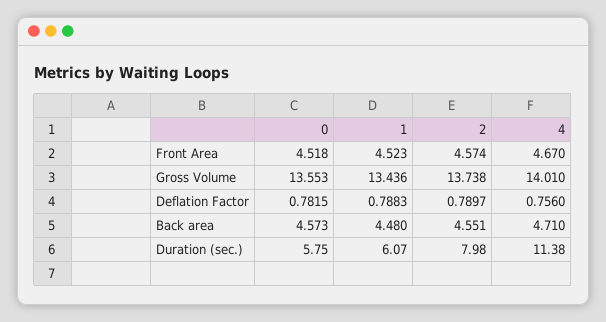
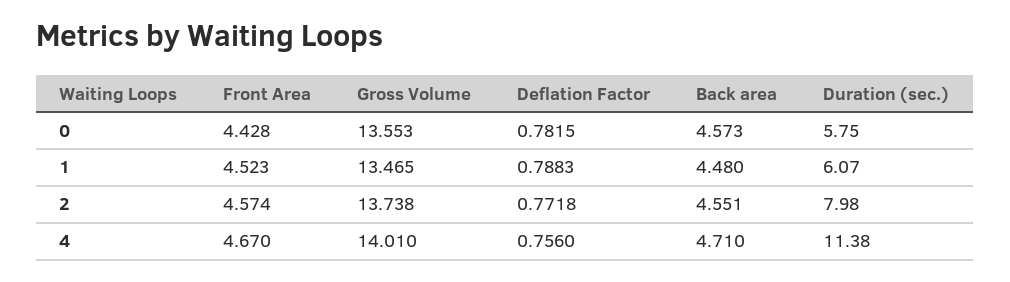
  {
    "0": {
-     "Front Area": 4.518,
+     "Front Area": 4.428,
      "Gross Volume": 13.553,
      "Deflation Factor": 0.7815,
      "Back area": 4.573,
      "Duration (sec.)": 5.75
    },
    "1": {
      "Front Area": 4.523,
-     "Gross Volume": 13.436,
+     "Gross Volume": 13.465,
      "Deflation Factor": 0.7883,
      "Back area": 4.48,
      "Duration (sec.)": 6.07
    },
    "2": {
      "Front Area": 4.574,
      "Gross Volume": 13.738,
-     "Deflation Factor": 0.7897,
+     "Deflation Factor": 0.7718,
      "Back area": 4.551,
      "Duration (sec.)": 7.98
    },
    "4": {
      "Front Area": 4.67,
      "Gross Volume": 14.01,
      "Deflation Factor": 0.756,
      "Back area": 4.71,
      "Duration (sec.)": 11.38
    }
  }

